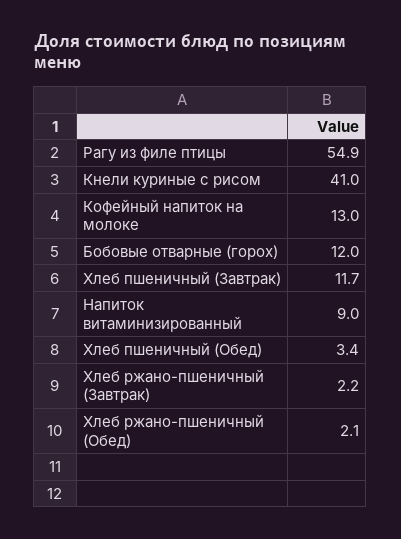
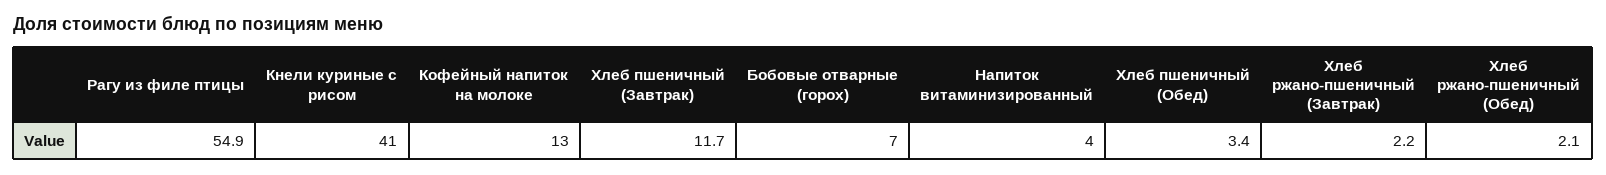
  {
    "Рагу из филе птицы": 54.9,
    "Кнели куриные с рисом": 41,
    "Кофейный напиток на молоке": 13,
-   "Бобовые отварные (горох)": 12,
+   "Бобовые отварные (горох)": 7,
    "Хлеб пшеничный (Завтрак)": 11.7,
-   "Напиток витаминизированный": 9,
+   "Напиток витаминизированный": 4,
    "Хлеб пшеничный (Обед)": 3.4,
    "Хлеб ржано-пшеничный (Завтрак)": 2.2,
    "Хлеб ржано-пшеничный (Обед)": 2.1
  }

